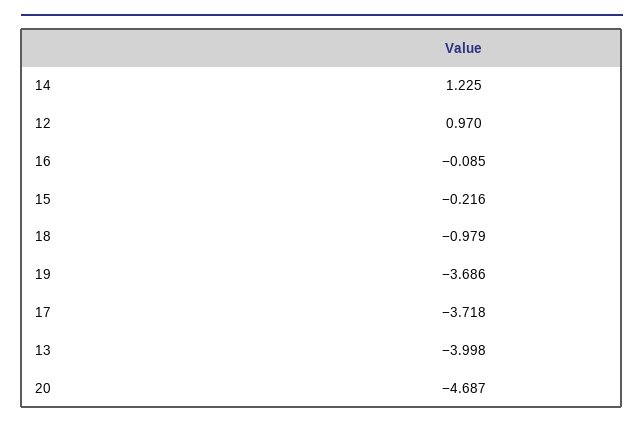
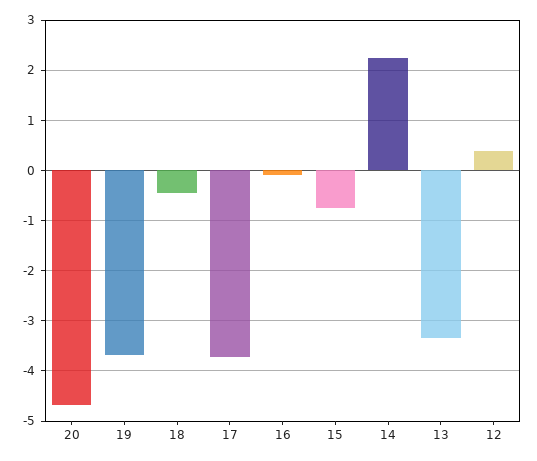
  {
-   "14": 1.225,
+   "14": 2.2,
-   "12": 0.97,
+   "12": 0.4,
    "16": -0.085,
-   "15": -0.216,
+   "15": -0.8,
-   "18": -0.979,
+   "18": -0.4,
    "19": -3.686,
    "17": -3.718,
-   "13": -3.998,
+   "13": -3.4,
    "20": -4.687
  }

